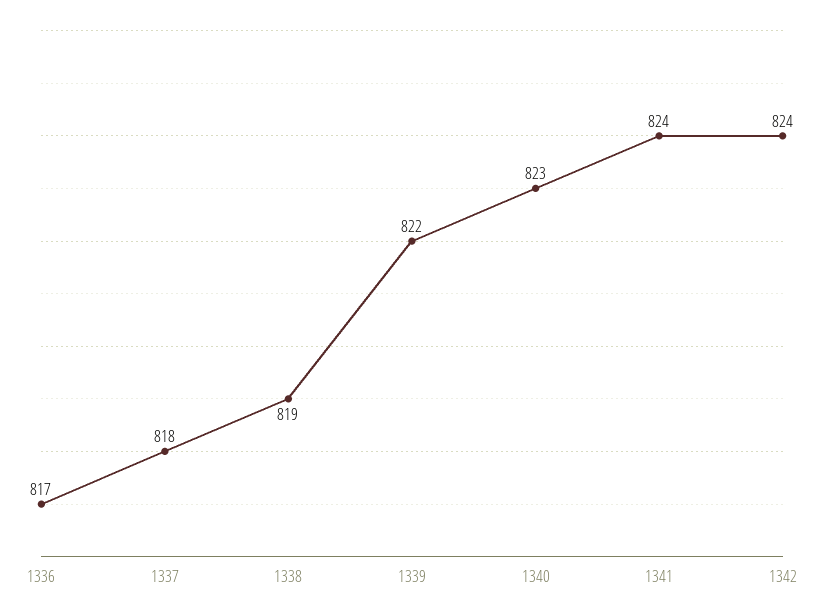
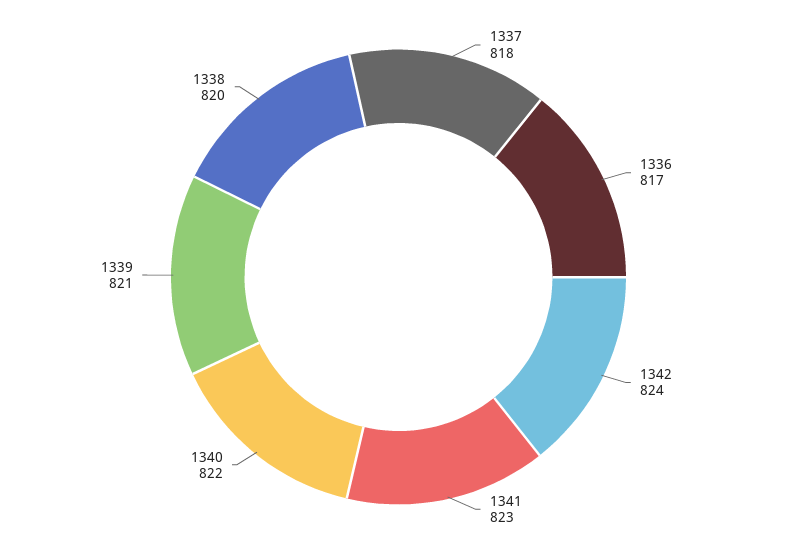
  {
    "1336": 817,
    "1337": 818,
-   "1338": 819,
+   "1338": 820,
-   "1339": 822,
+   "1339": 821,
-   "1340": 823,
+   "1340": 822,
-   "1341": 824,
+   "1341": 823,
    "1342": 824
  }

